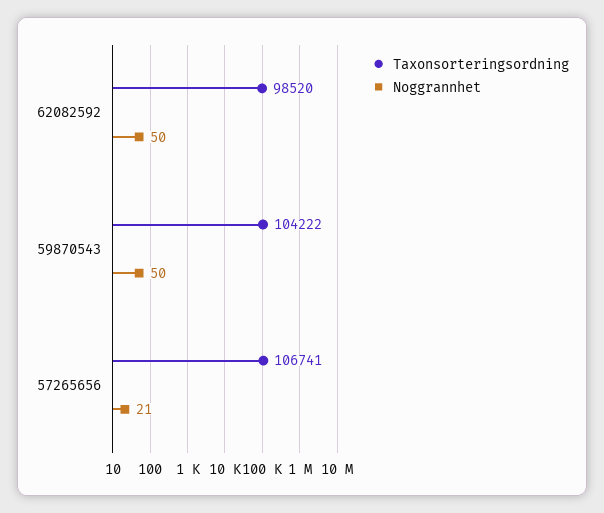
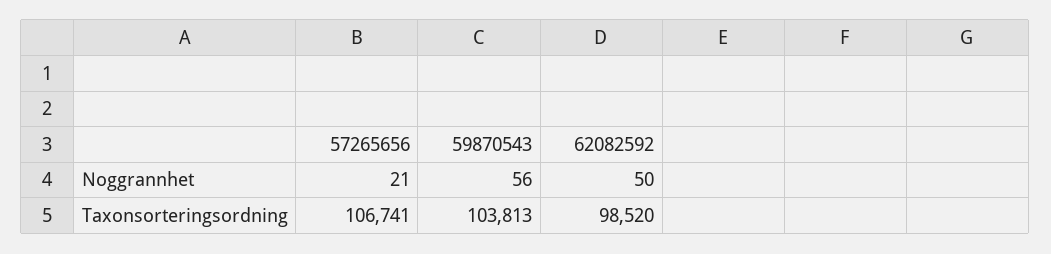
  {
    "Taxonsorteringsordning": {
      "62082592": 98520,
-     "59870543": 104222,
+     "59870543": 103813,
      "57265656": 106741
    },
    "Noggrannhet": {
      "62082592": 50,
-     "59870543": 50,
+     "59870543": 56,
      "57265656": 21
    }
  }

